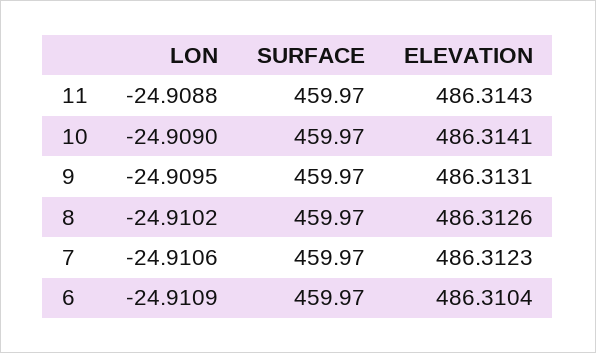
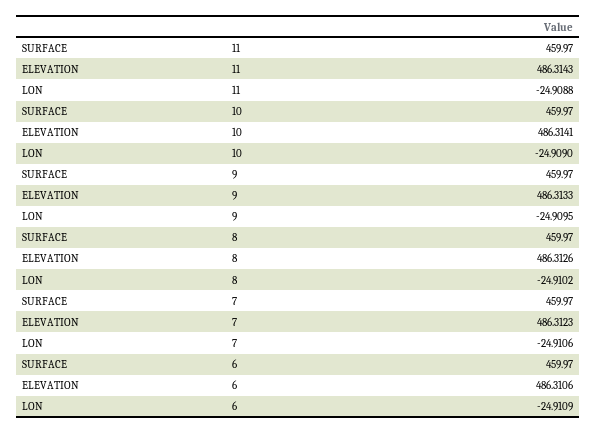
  {
    "LON": {
      "11": -24.9088,
      "10": -24.909,
      "9": -24.9095,
      "8": -24.9102,
      "7": -24.9106,
      "6": -24.9109
    },
    "SURFACE": {
      "11": 459.97,
      "10": 459.97,
      "9": 459.97,
      "8": 459.97,
      "7": 459.97,
      "6": 459.97
    },
    "ELEVATION": {
      "11": 486.3143,
      "10": 486.3141,
-     "9": 486.3131,
+     "9": 486.3133,
      "8": 486.3126,
      "7": 486.3123,
-     "6": 486.3104
+     "6": 486.3106
    }
  }

